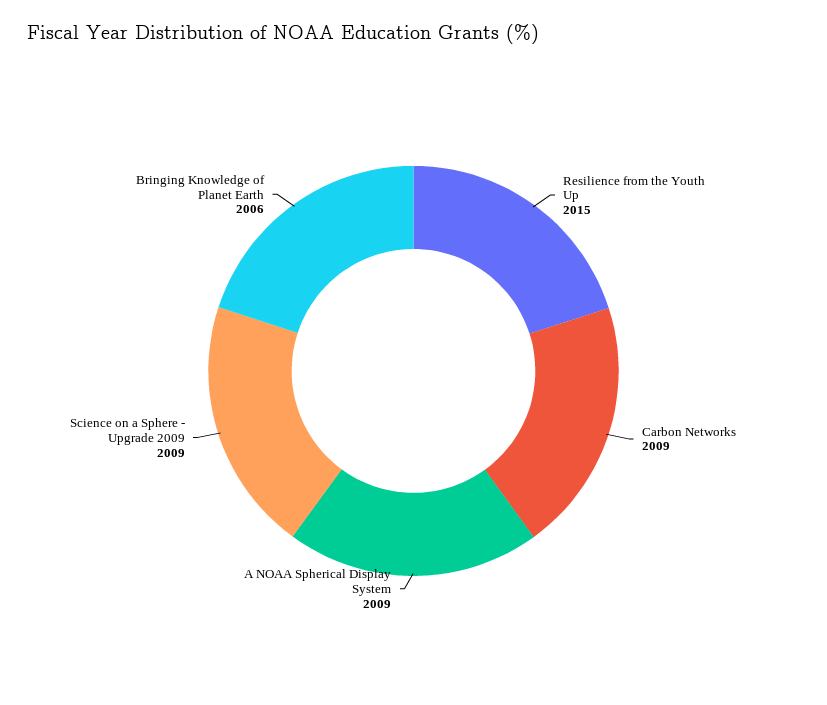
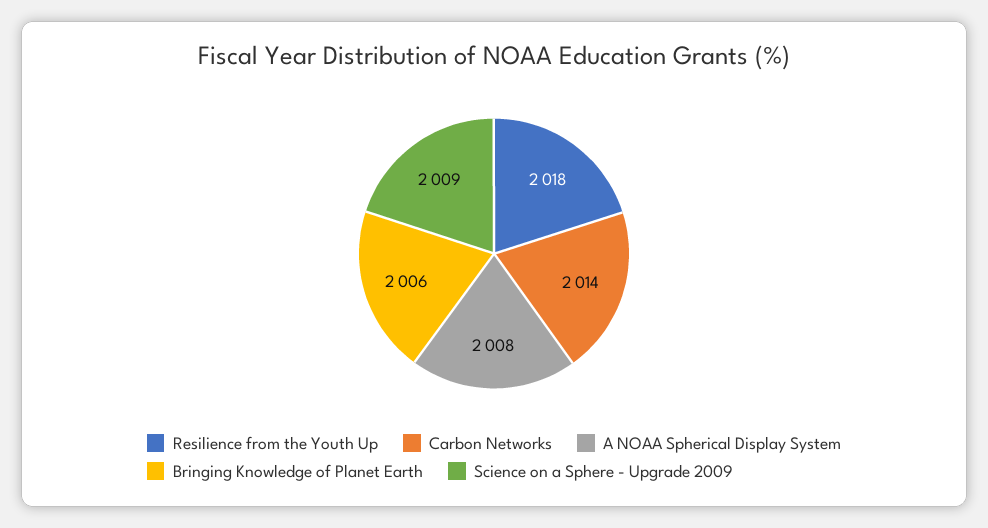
  {
-   "Resilience from the Youth Up": 2015,
+   "Resilience from the Youth Up": 2018,
-   "Carbon Networks": 2009,
+   "Carbon Networks": 2014,
-   "A NOAA Spherical Display System": 2009,
+   "A NOAA Spherical Display System": 2008,
    "Science on a Sphere - Upgrade 2009": 2009,
    "Bringing Knowledge of Planet Earth": 2006
  }

